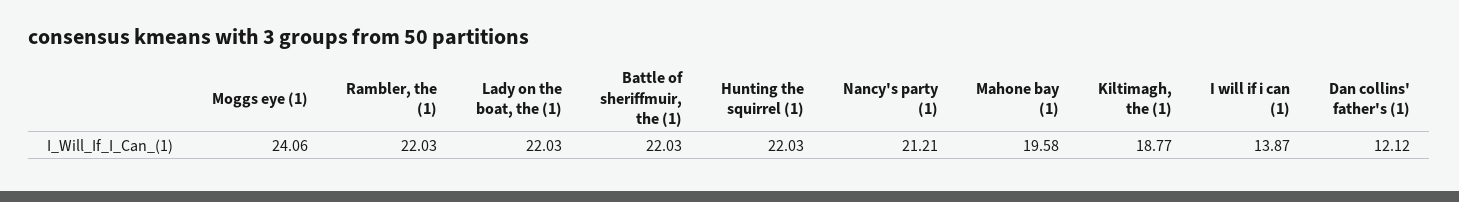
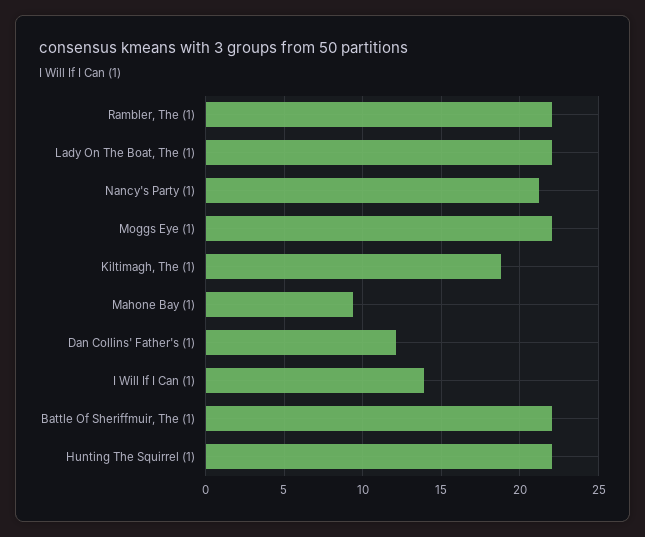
  {
-   "Moggs eye (1)": 24.06,
+   "Moggs eye (1)": 22,
    "Rambler, the (1)": 22.03,
    "Lady on the boat, the (1)": 22.03,
    "Battle of sheriffmuir, the (1)": 22.03,
    "Hunting the squirrel (1)": 22.03,
    "Nancy's party (1)": 21.21,
-   "Mahone bay (1)": 19.58,
+   "Mahone bay (1)": 9.5,
    "Kiltimagh, the (1)": 18.77,
    "I will if i can (1)": 13.87,
    "Dan collins' father's (1)": 12.12
  }

